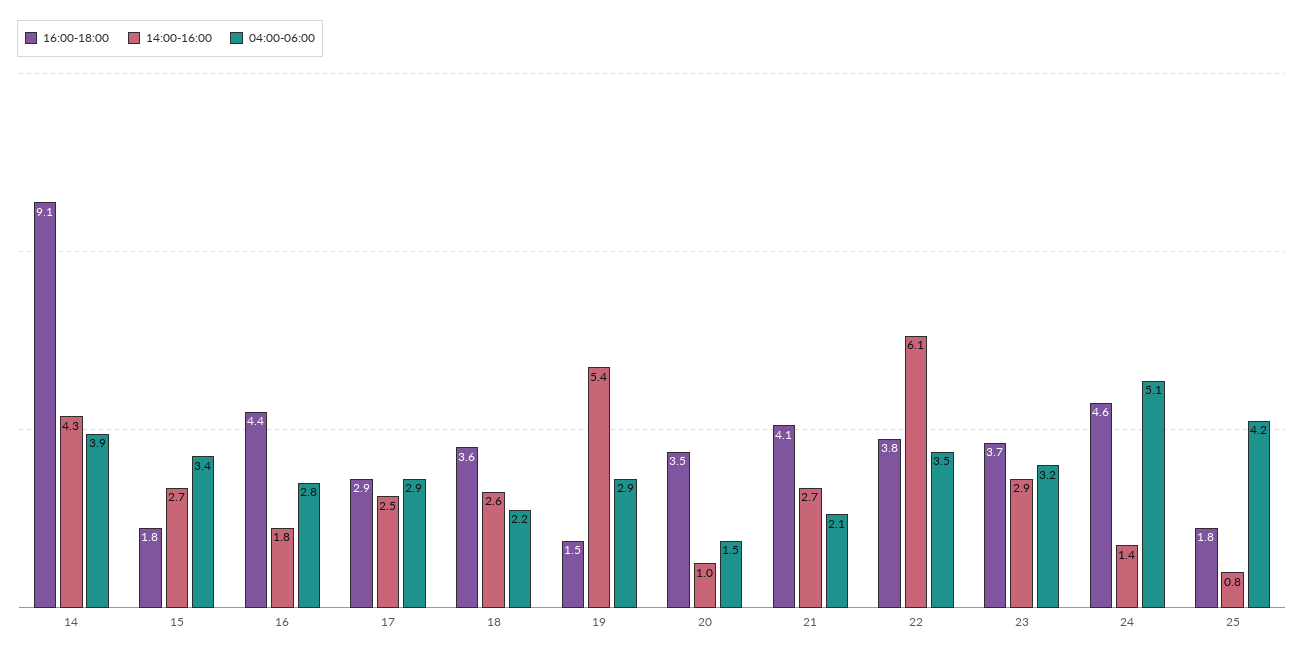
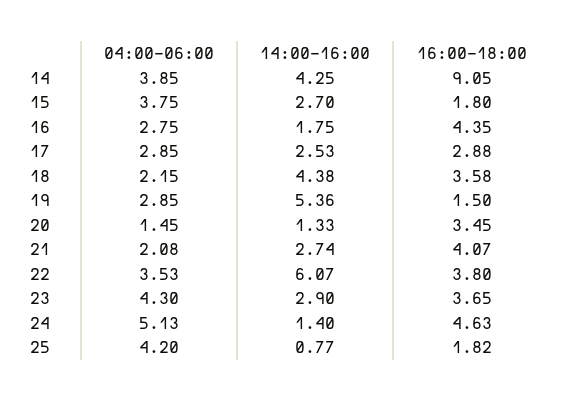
  {
    "16:00-18:00": {
      "14": 9.05,
      "15": 1.8,
      "16": 4.35,
      "17": 2.88,
      "18": 3.58,
      "19": 1.5,
      "20": 3.45,
      "21": 4.07,
      "22": 3.8,
      "23": 3.65,
      "24": 4.63,
      "25": 1.82
    },
    "14:00-16:00": {
      "14": 4.25,
      "15": 2.7,
      "16": 1.75,
      "17": 2.53,
-     "18": 2.6,
+     "18": 4.38,
      "19": 5.36,
-     "20": 1,
+     "20": 1.33,
      "21": 2.74,
      "22": 6.07,
      "23": 2.9,
      "24": 1.4,
      "25": 0.77
    },
    "04:00-06:00": {
      "14": 3.85,
-     "15": 3.4,
+     "15": 3.75,
      "16": 2.75,
      "17": 2.85,
      "18": 2.15,
      "19": 2.85,
      "20": 1.45,
      "21": 2.08,
      "22": 3.53,
-     "23": 3.2,
+     "23": 4.3,
      "24": 5.13,
      "25": 4.2
    }
  }

